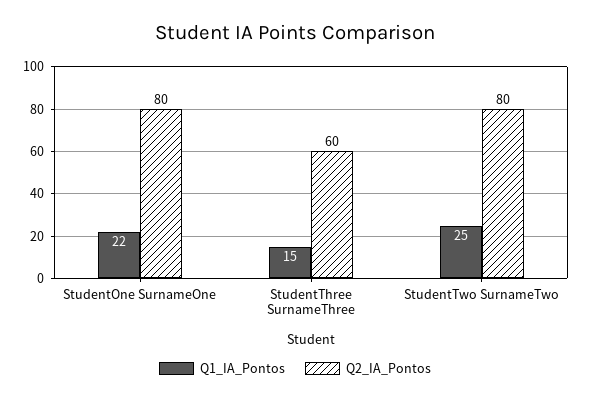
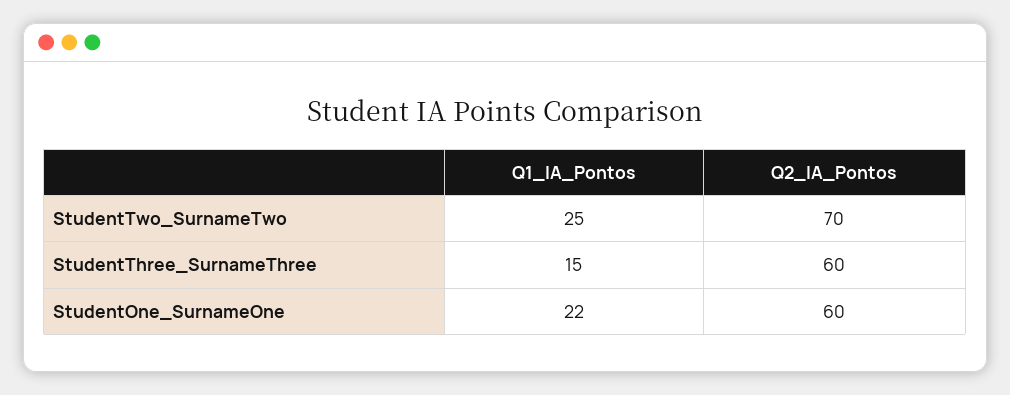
  {
    "Q1_IA_Pontos": {
      "StudentOne SurnameOne": 22,
      "StudentThree SurnameThree": 15,
      "StudentTwo SurnameTwo": 25
    },
    "Q2_IA_Pontos": {
-     "StudentOne SurnameOne": 80,
+     "StudentOne SurnameOne": 60,
      "StudentThree SurnameThree": 60,
-     "StudentTwo SurnameTwo": 80
+     "StudentTwo SurnameTwo": 70
    }
  }

